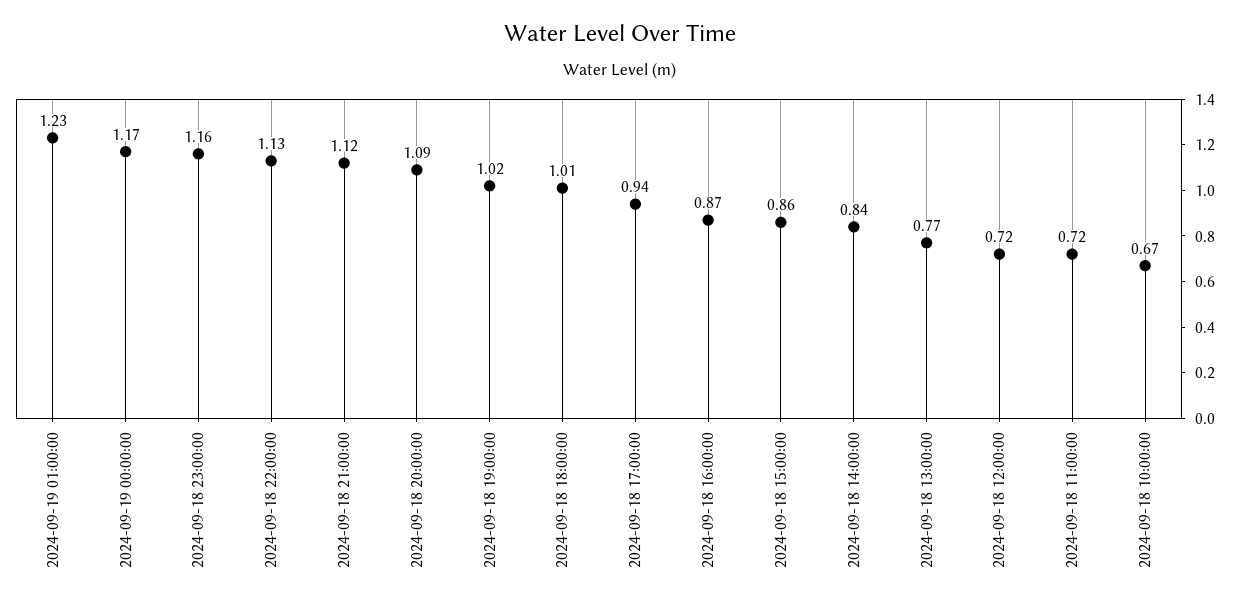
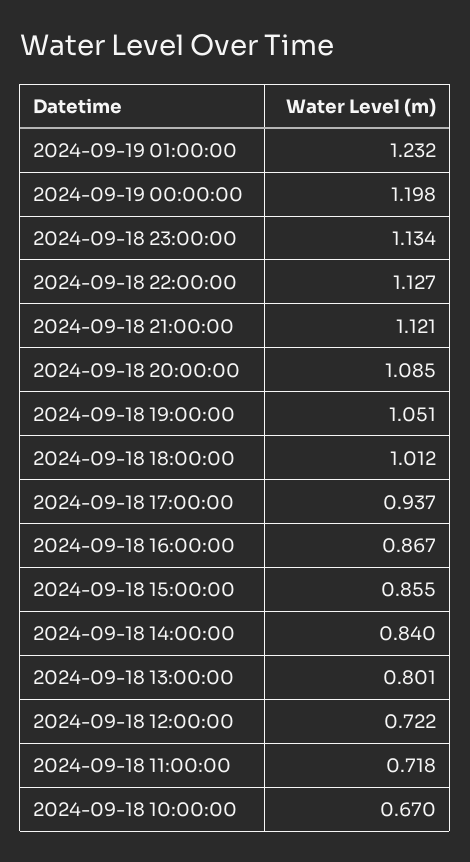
  {
    "2024-09-19 01:00:00": 1.232,
-   "2024-09-19 00:00:00": 1.17,
+   "2024-09-19 00:00:00": 1.198,
-   "2024-09-18 23:00:00": 1.16,
+   "2024-09-18 23:00:00": 1.134,
    "2024-09-18 22:00:00": 1.127,
    "2024-09-18 21:00:00": 1.121,
    "2024-09-18 20:00:00": 1.085,
-   "2024-09-18 19:00:00": 1.02,
+   "2024-09-18 19:00:00": 1.051,
    "2024-09-18 18:00:00": 1.012,
    "2024-09-18 17:00:00": 0.937,
    "2024-09-18 16:00:00": 0.867,
    "2024-09-18 15:00:00": 0.855,
    "2024-09-18 14:00:00": 0.84,
-   "2024-09-18 13:00:00": 0.77,
+   "2024-09-18 13:00:00": 0.801,
    "2024-09-18 12:00:00": 0.722,
    "2024-09-18 11:00:00": 0.718,
    "2024-09-18 10:00:00": 0.67
  }

